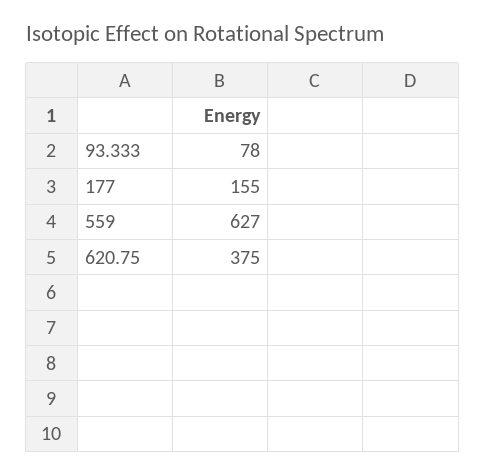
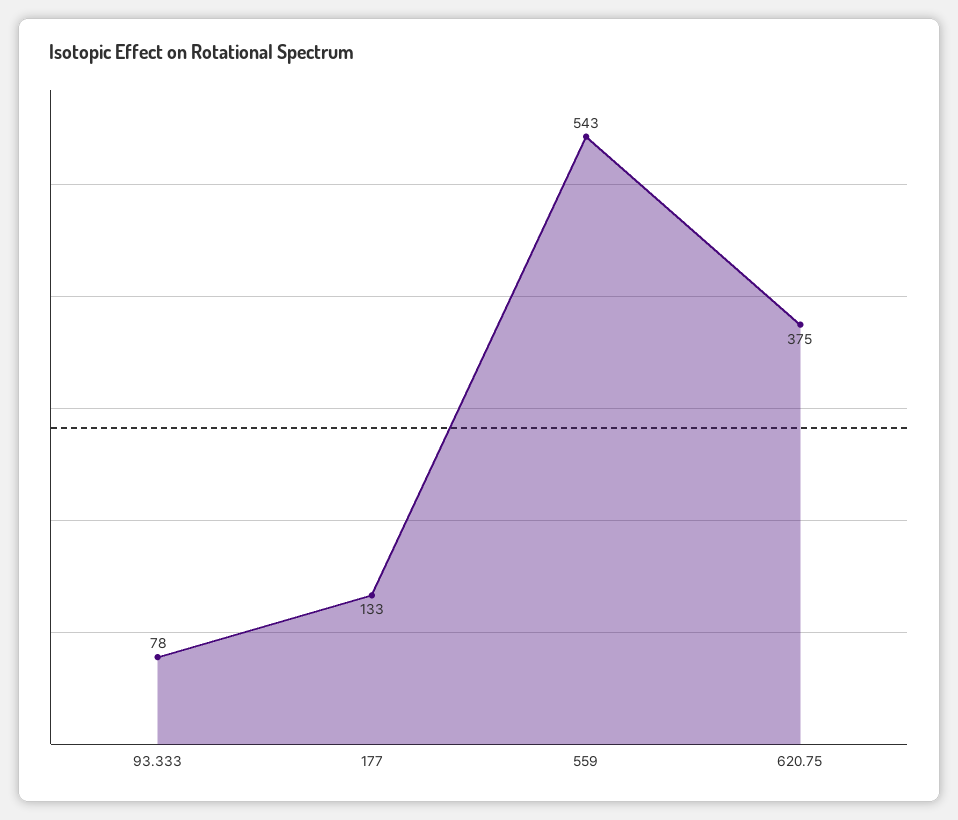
  {
    "93.333": 78,
-   "177": 155,
+   "177": 133,
-   "559": 627,
+   "559": 543,
    "620.75": 375
  }

